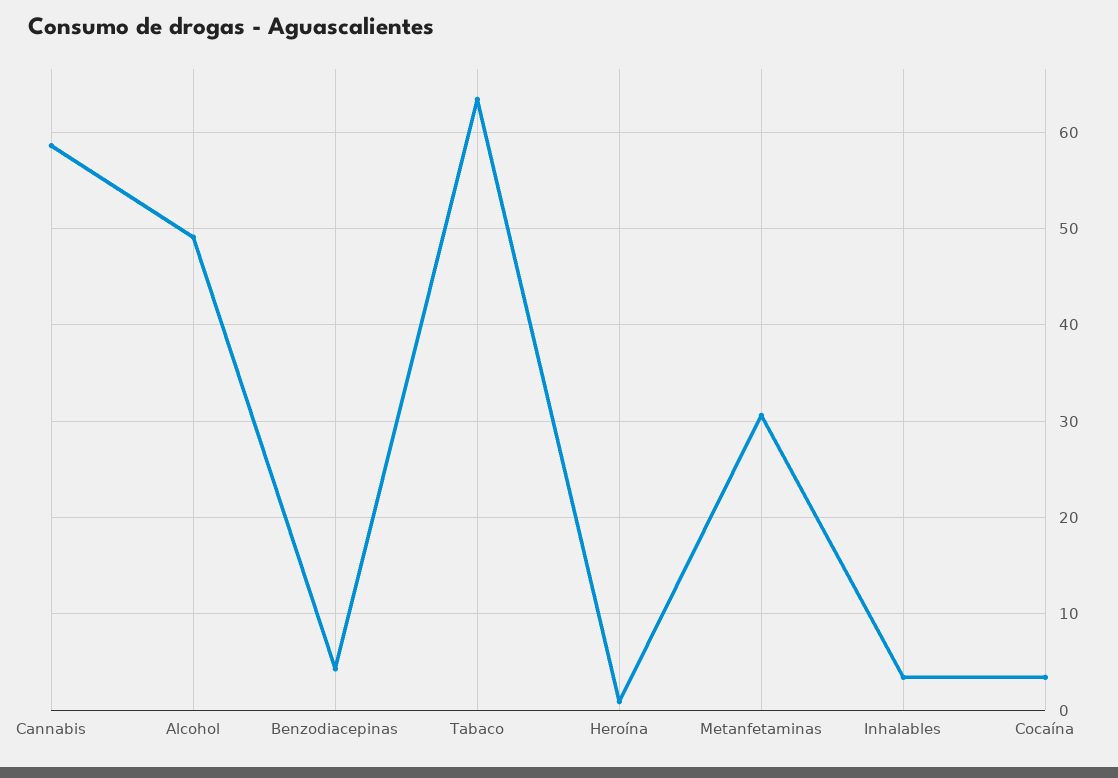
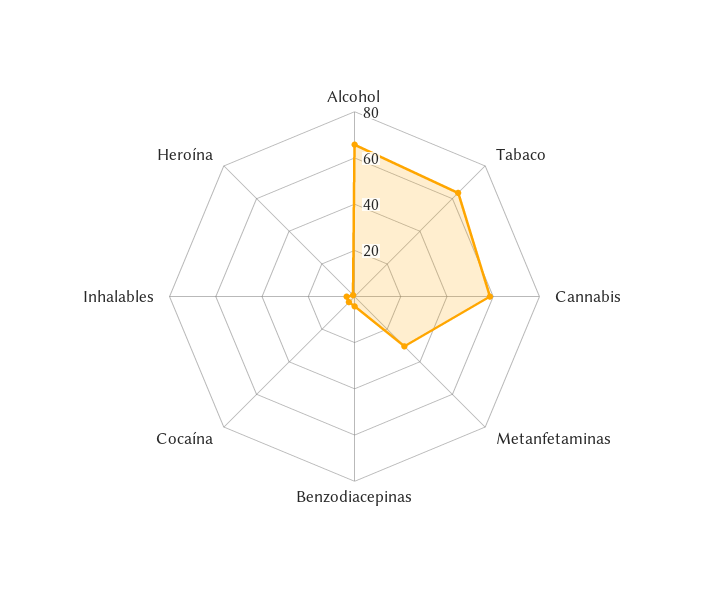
  {
    "Cannabis": 59,
-   "Alcohol": 49,
+   "Alcohol": 65,
    "Benzodiacepinas": 4,
    "Tabaco": 63,
    "Heroína": 1,
    "Metanfetaminas": 31,
    "Inhalables": 3,
    "Cocaína": 3
  }

